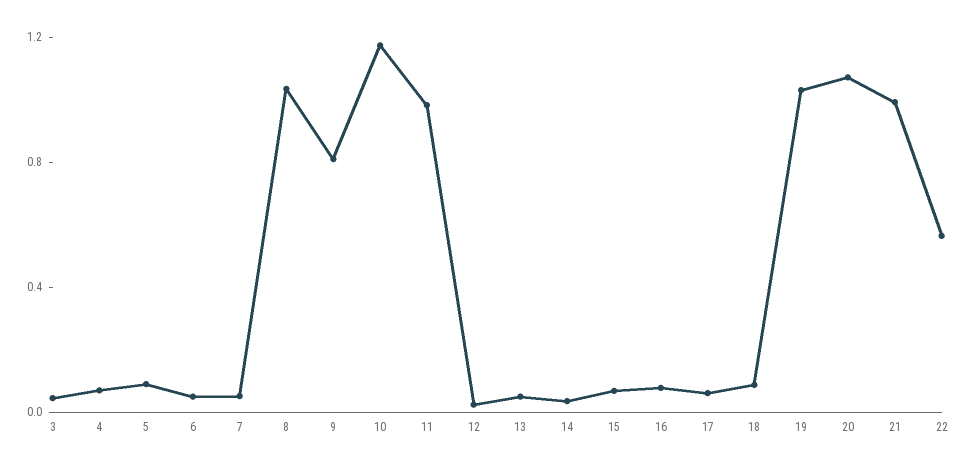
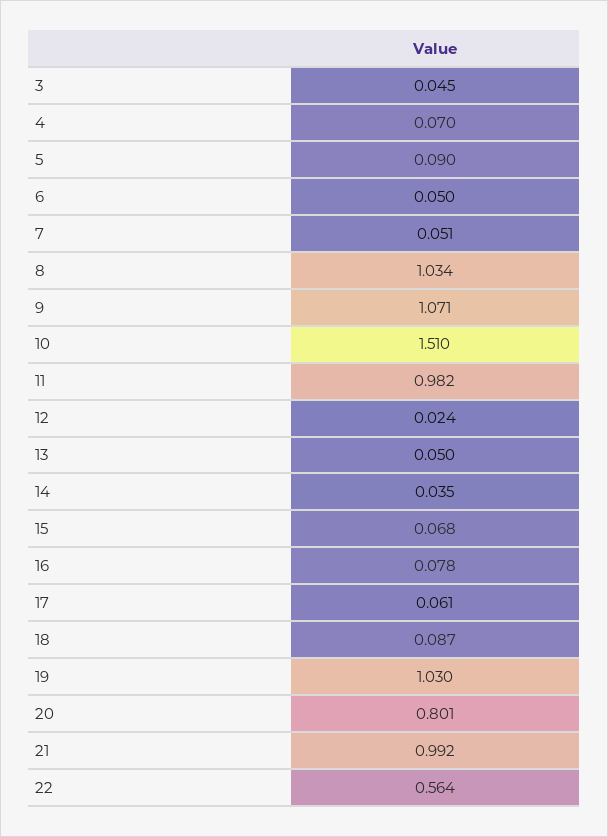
  {
    "3": 0.045,
    "4": 0.07,
    "5": 0.09,
    "6": 0.05,
    "7": 0.051,
    "8": 1.034,
-   "9": 0.8,
+   "9": 1.071,
-   "10": 1.2,
+   "10": 1.51,
    "11": 0.982,
    "12": 0.024,
    "13": 0.05,
    "14": 0.035,
    "15": 0.068,
    "16": 0.078,
    "17": 0.061,
    "18": 0.087,
    "19": 1.03,
-   "20": 1.1,
+   "20": 0.801,
    "21": 0.992,
    "22": 0.564
  }

